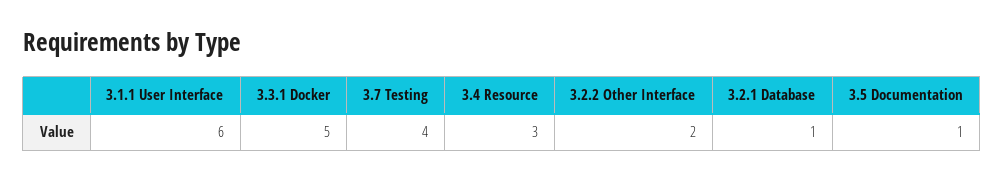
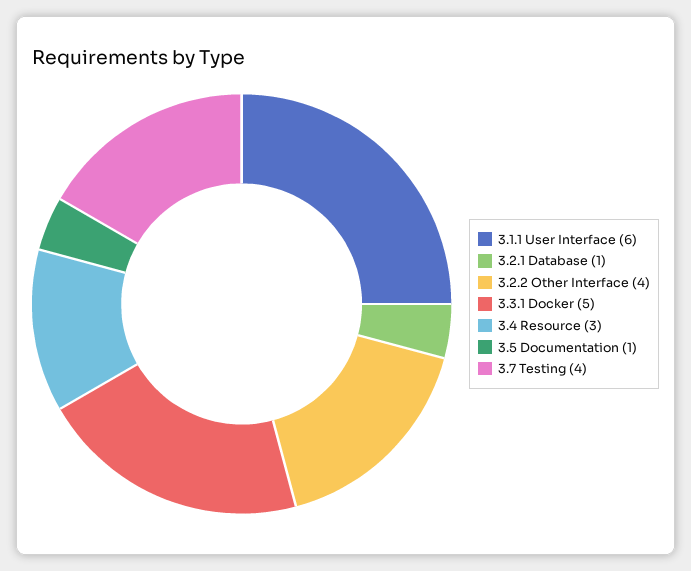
  {
    "3.1.1 User Interface": 6,
    "3.3.1 Docker": 5,
    "3.7 Testing": 4,
    "3.4 Resource": 3,
-   "3.2.2 Other Interface": 2,
+   "3.2.2 Other Interface": 4,
    "3.2.1 Database": 1,
    "3.5 Documentation": 1
  }

